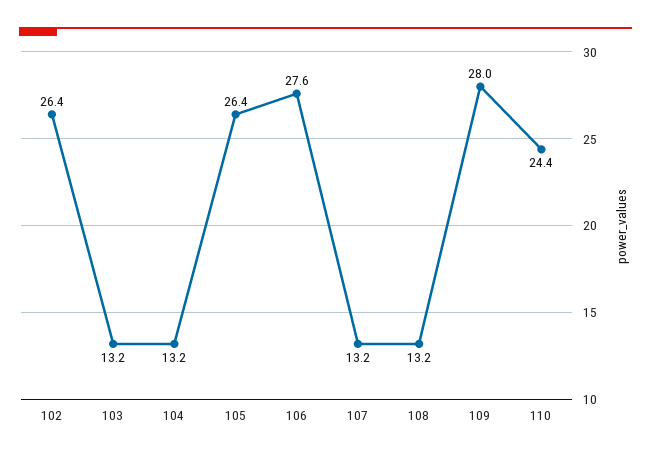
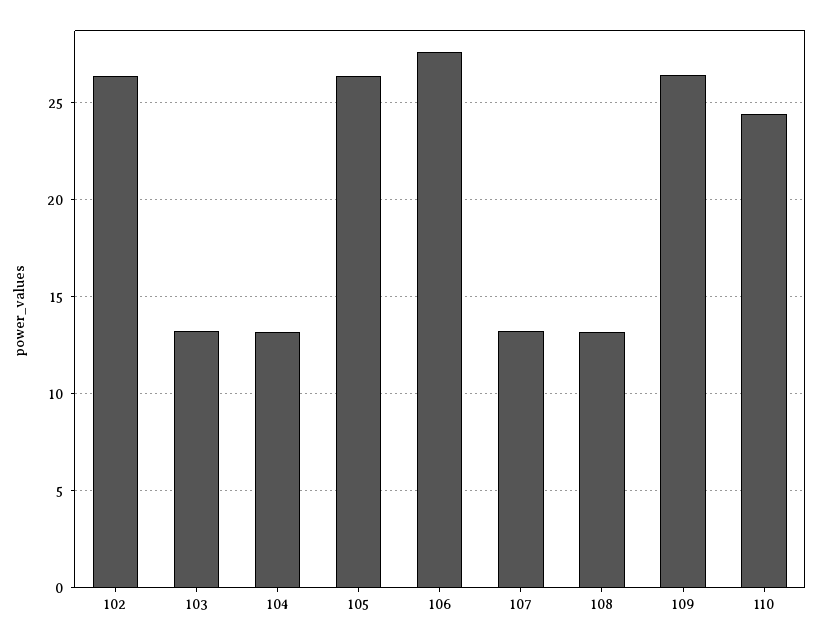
  {
    "102": 26.4,
    "103": 13.2,
    "104": 13.2,
    "105": 26.4,
    "106": 27.6,
    "107": 13.2,
    "108": 13.2,
-   "109": 28,
+   "109": 26.5,
    "110": 24.4
  }

